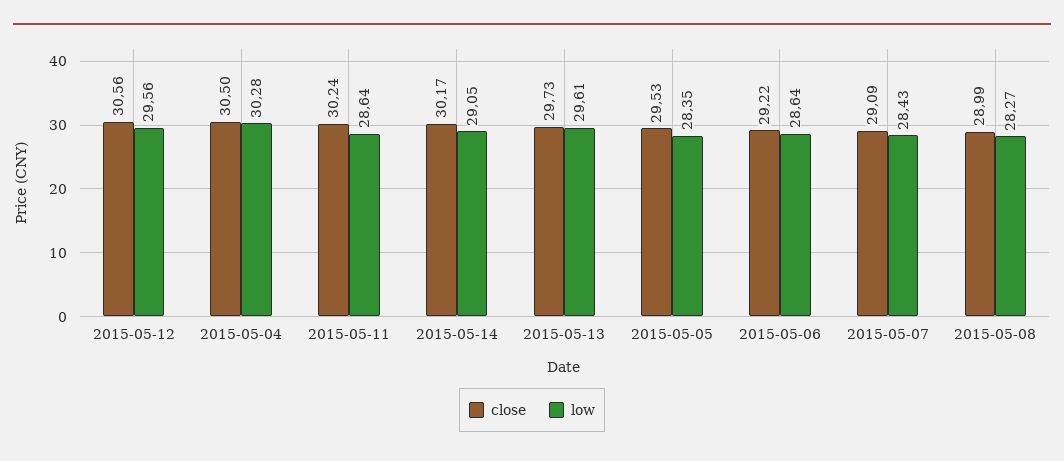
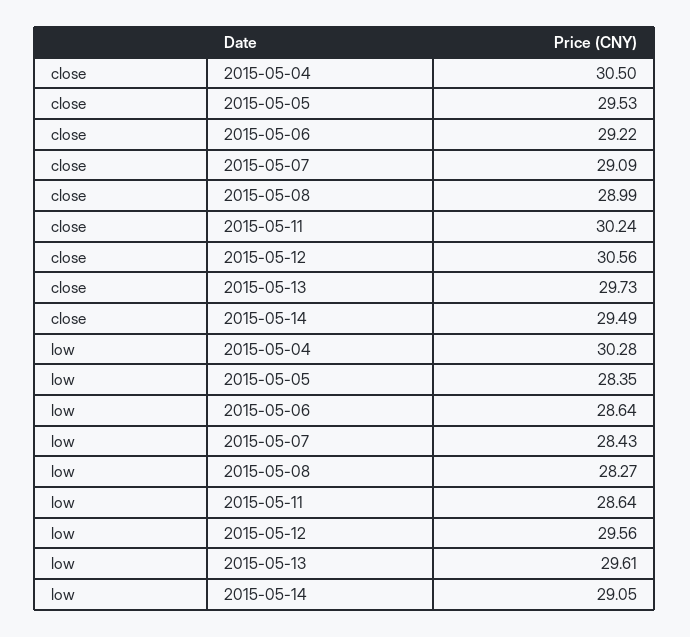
  {
    "close": {
      "2015-05-12": 30.56,
      "2015-05-04": 30.5,
      "2015-05-11": 30.24,
-     "2015-05-14": 30.17,
+     "2015-05-14": 29.49,
      "2015-05-13": 29.73,
      "2015-05-05": 29.53,
      "2015-05-06": 29.22,
      "2015-05-07": 29.09,
      "2015-05-08": 28.99
    },
    "low": {
      "2015-05-12": 29.56,
      "2015-05-04": 30.28,
      "2015-05-11": 28.64,
      "2015-05-14": 29.05,
      "2015-05-13": 29.61,
      "2015-05-05": 28.35,
      "2015-05-06": 28.64,
      "2015-05-07": 28.43,
      "2015-05-08": 28.27
    }
  }

